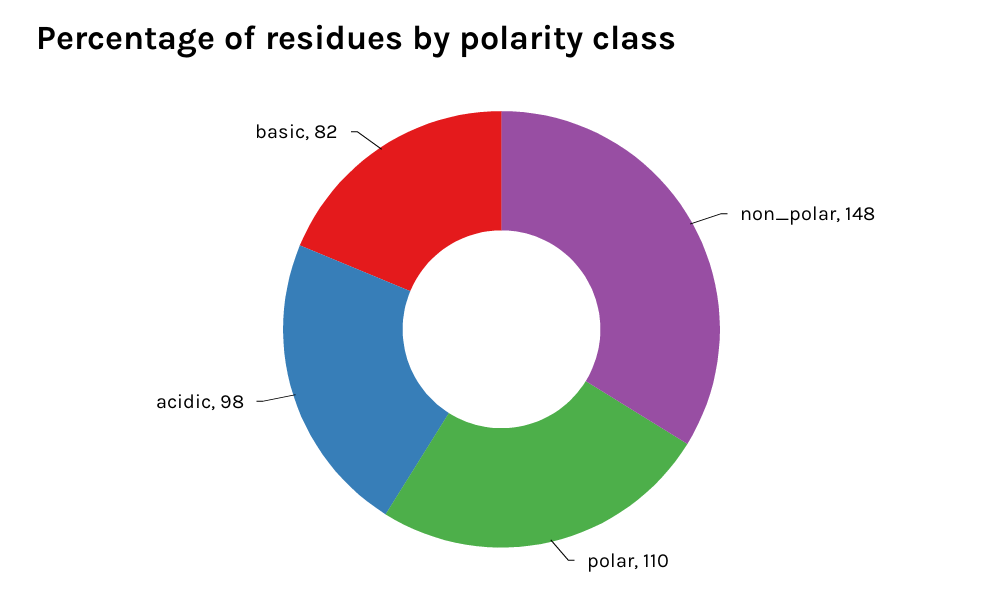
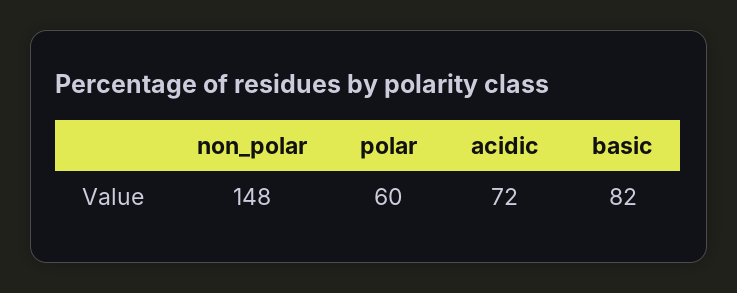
  {
    "non_polar": 148,
-   "polar": 110,
+   "polar": 60,
-   "acidic": 98,
+   "acidic": 72,
    "basic": 82
  }

